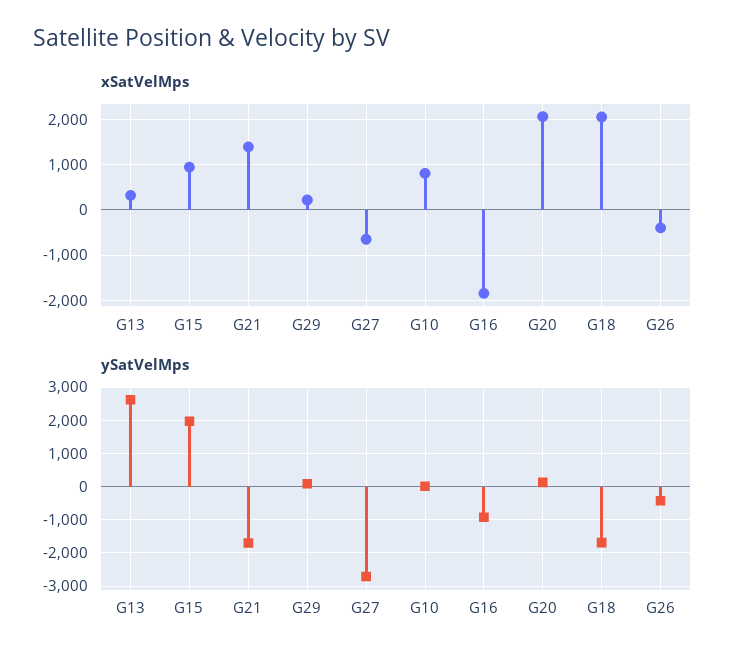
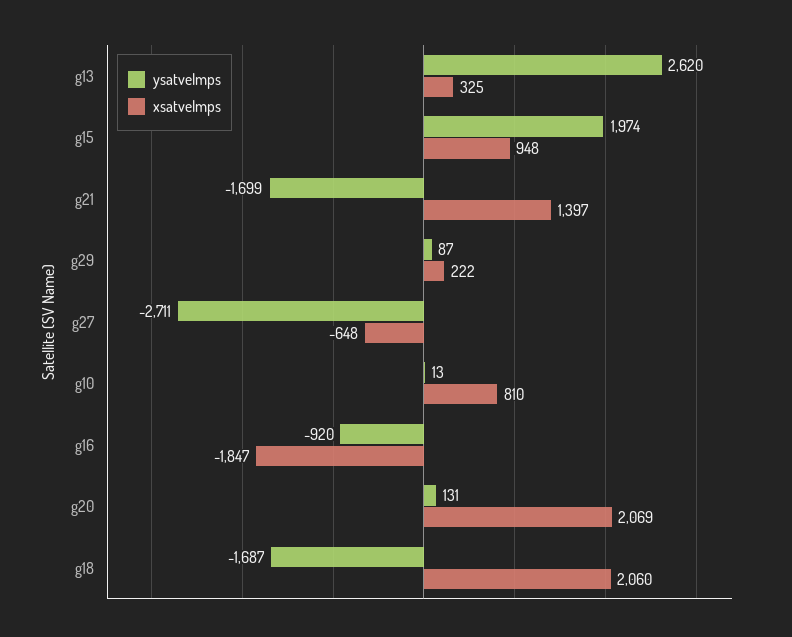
  {
    "xSatVelMps": {
      "G13": 325,
      "G15": 948,
      "G21": 1397,
      "G29": 222,
      "G27": -648,
      "G10": 810,
      "G16": -1847,
      "G20": 2069,
-     "G18": 2060,
+     "G18": 2060
-     "G26": -400
    },
    "ySatVelMps": {
      "G13": 2620,
      "G15": 1974,
      "G21": -1699,
      "G29": 87,
      "G27": -2711,
      "G10": 13,
      "G16": -920,
      "G20": 131,
-     "G18": -1687,
+     "G18": -1687
-     "G26": -400
    }
  }

